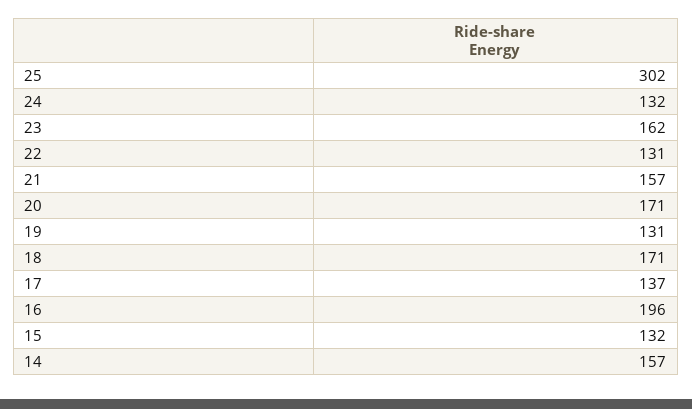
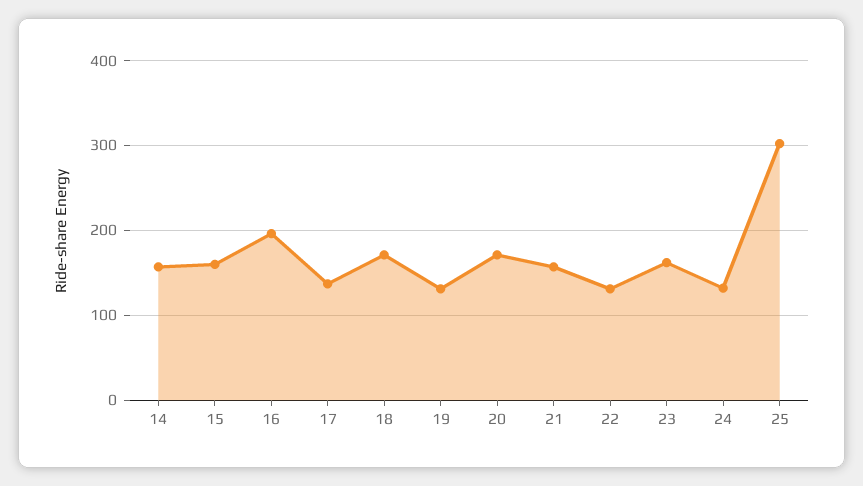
  {
    "25": 302,
    "24": 132,
    "23": 162,
    "22": 131,
    "21": 157,
    "20": 171,
    "19": 131,
    "18": 171,
    "17": 137,
    "16": 196,
-   "15": 132,
+   "15": 160,
    "14": 157
  }

